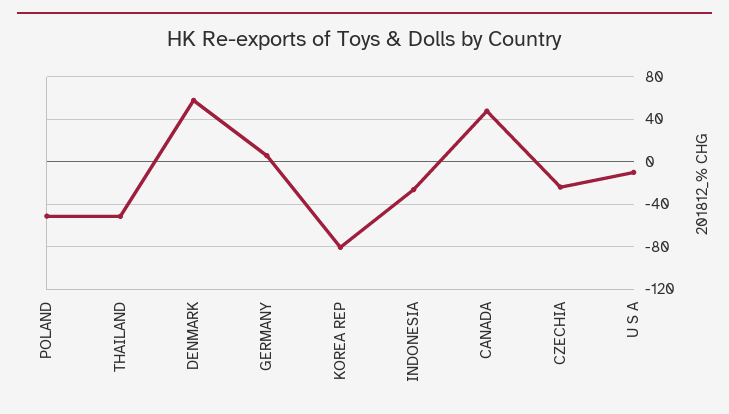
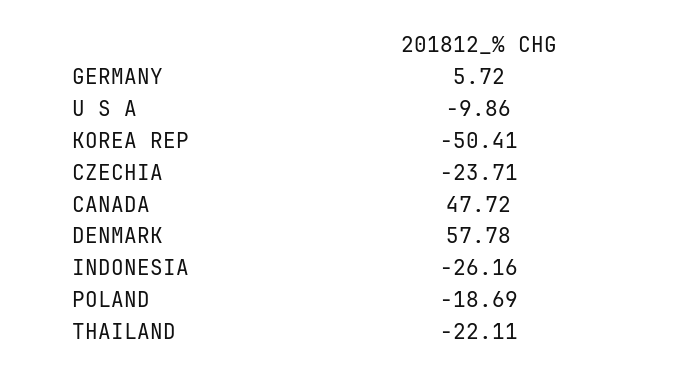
  {
-   "POLAND": -50,
+   "POLAND": -18.69,
-   "THAILAND": -50,
+   "THAILAND": -22.11,
    "DENMARK": 57.78,
    "GERMANY": 5.72,
-   "KOREA REP": -80,
+   "KOREA REP": -50.41,
    "INDONESIA": -26.16,
    "CANADA": 47.72,
    "CZECHIA": -23.71,
    "U S A": -9.86
  }

